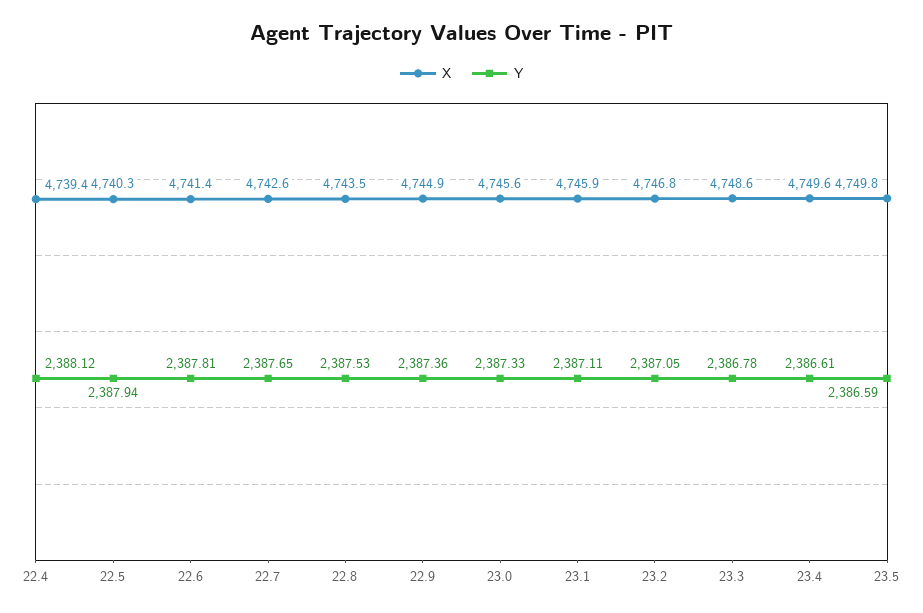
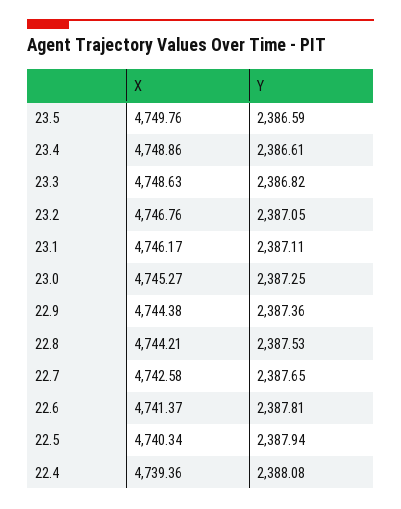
  {
    "X": {
      "22.4": 4739.36,
      "22.5": 4740.34,
      "22.6": 4741.37,
      "22.7": 4742.58,
-     "22.8": 4743.5,
+     "22.8": 4744.21,
-     "22.9": 4744.9,
+     "22.9": 4744.38,
-     "23.0": 4745.6,
+     "23.0": 4745.27,
-     "23.1": 4745.9,
+     "23.1": 4746.17,
      "23.2": 4746.76,
      "23.3": 4748.63,
-     "23.4": 4749.6,
+     "23.4": 4748.86,
      "23.5": 4749.76
    },
    "Y": {
-     "22.4": 2388.12,
+     "22.4": 2388.08,
      "22.5": 2387.94,
      "22.6": 2387.81,
      "22.7": 2387.65,
      "22.8": 2387.53,
      "22.9": 2387.36,
-     "23.0": 2387.33,
+     "23.0": 2387.25,
      "23.1": 2387.11,
      "23.2": 2387.05,
-     "23.3": 2386.78,
+     "23.3": 2386.82,
      "23.4": 2386.61,
      "23.5": 2386.59
    }
  }

